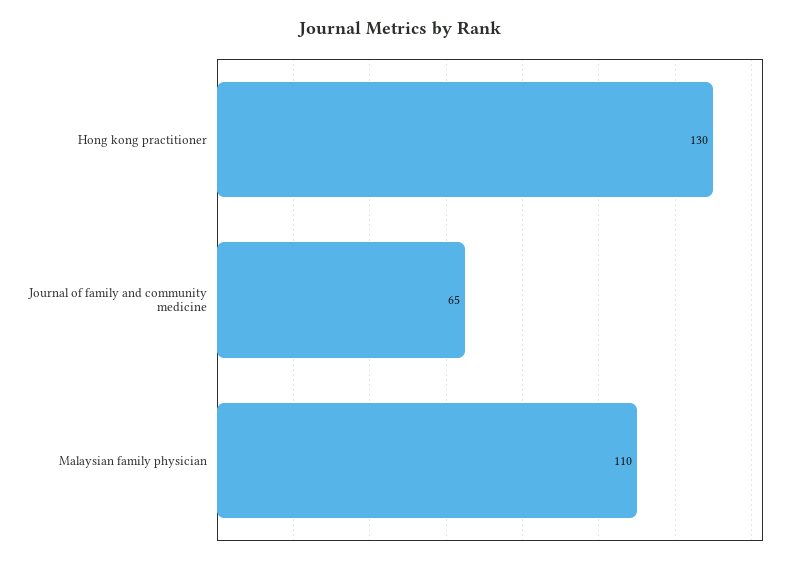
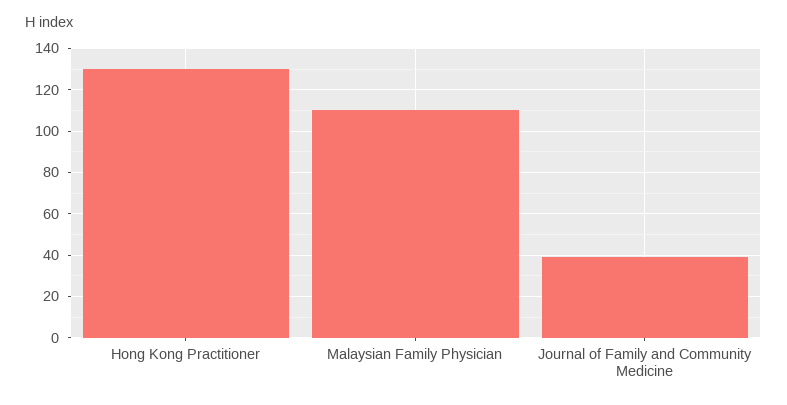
  {
    "Hong kong practitioner": 130,
-   "Journal of family and community medicine": 65,
+   "Journal of family and community medicine": 40,
    "Malaysian family physician": 110
  }

